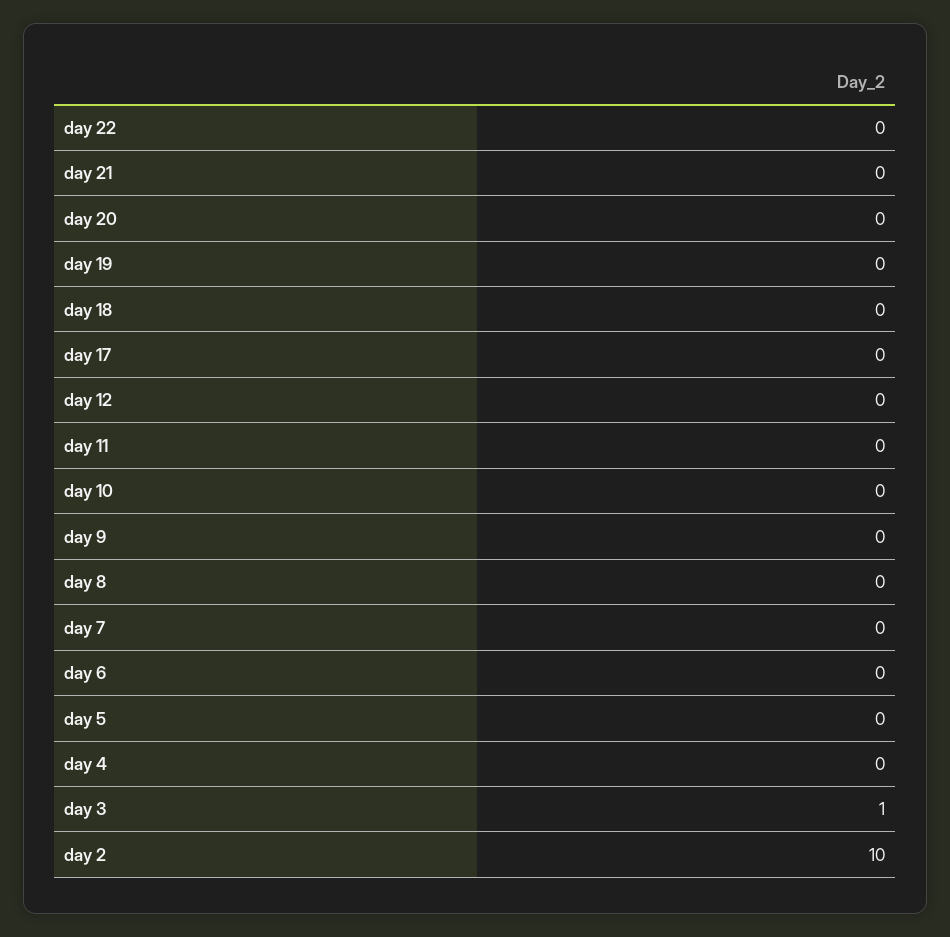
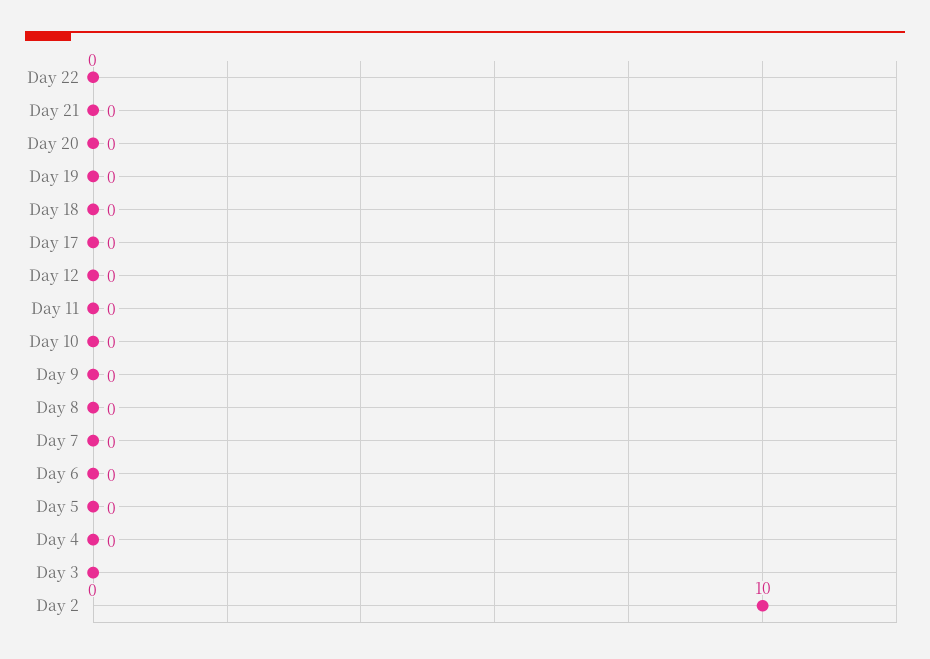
  {
    "day 22": 0,
    "day 21": 0,
    "day 20": 0,
    "day 19": 0,
    "day 18": 0,
    "day 17": 0,
    "day 12": 0,
    "day 11": 0,
    "day 10": 0,
    "day 9": 0,
    "day 8": 0,
    "day 7": 0,
    "day 6": 0,
    "day 5": 0,
    "day 4": 0,
-   "day 3": 1,
+   "day 3": 0,
    "day 2": 10
  }

